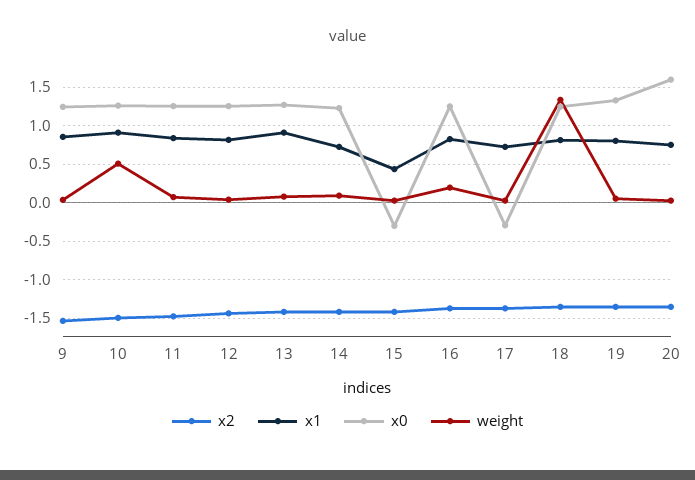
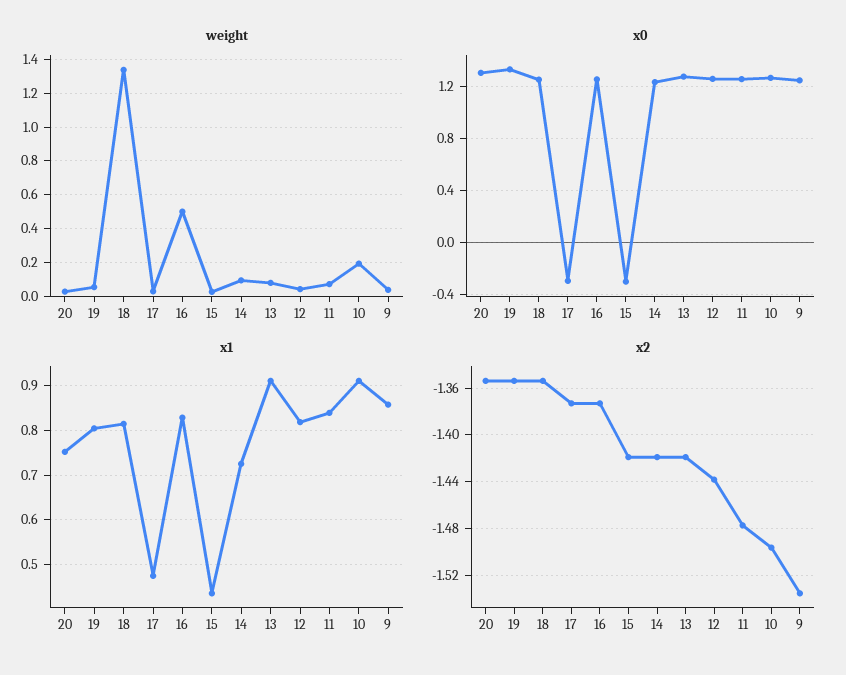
  {
    "x2": {
      "9": -1.54,
      "10": -1.5,
      "11": -1.48,
      "12": -1.44,
      "13": -1.42,
      "14": -1.42,
      "15": -1.42,
      "16": -1.37,
      "17": -1.37,
      "18": -1.35,
      "19": -1.35,
      "20": -1.35
    },
    "x1": {
      "9": 0.86,
      "10": 0.92,
      "11": 0.84,
      "12": 0.82,
      "13": 0.92,
      "14": 0.72,
      "15": 0.44,
      "16": 0.82,
-     "17": 0.7,
+     "17": 0.48,
      "18": 0.82,
      "19": 0.8,
      "20": 0.76
    },
    "x0": {
      "9": 1.25,
      "10": 1.25,
      "11": 1.25,
      "12": 1.25,
      "13": 1.25,
      "14": 1.25,
      "15": -0.3,
      "16": 1.25,
      "17": -0.3,
      "18": 1.25,
      "19": 1.35,
-     "20": 1.6
+     "20": 1.3
    },
    "weight": {
      "9": 0.05,
-     "10": 0.5,
+     "10": 0.2,
      "11": 0.05,
      "12": 0.05,
      "13": 0.1,
      "14": 0.1,
      "15": 0.05,
-     "16": 0.2,
+     "16": 0.5,
      "17": 0.05,
      "18": 1.35,
      "19": 0.05,
      "20": 0.05
    }
  }

